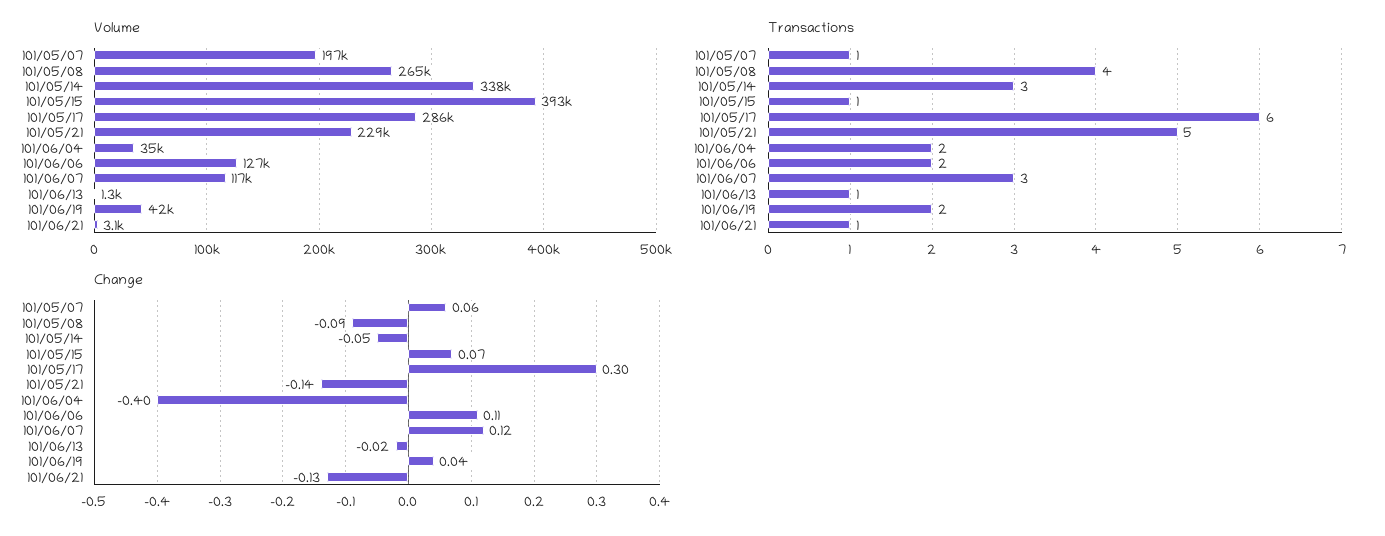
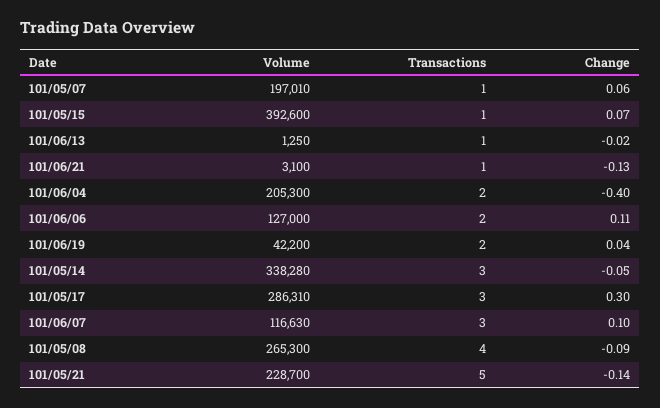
  {
    "Volume": {
      "101/05/07": 197010,
      "101/05/08": 265300,
      "101/05/14": 338280,
      "101/05/15": 392600,
      "101/05/17": 286310,
      "101/05/21": 228700,
-     "101/06/04": 35000,
+     "101/06/04": 205300,
      "101/06/06": 127000,
      "101/06/07": 116630,
      "101/06/13": 1250,
      "101/06/19": 42200,
      "101/06/21": 3100
    },
    "Transactions": {
      "101/05/07": 1,
      "101/05/08": 4,
      "101/05/14": 3,
      "101/05/15": 1,
-     "101/05/17": 6,
+     "101/05/17": 3,
      "101/05/21": 5,
      "101/06/04": 2,
      "101/06/06": 2,
      "101/06/07": 3,
      "101/06/13": 1,
      "101/06/19": 2,
      "101/06/21": 1
    },
    "Change": {
      "101/05/07": 0.06,
      "101/05/08": -0.09,
      "101/05/14": -0.05,
      "101/05/15": 0.07,
      "101/05/17": 0.3,
      "101/05/21": -0.14,
      "101/06/04": -0.4,
      "101/06/06": 0.11,
-     "101/06/07": 0.12,
+     "101/06/07": 0.1,
      "101/06/13": -0.02,
      "101/06/19": 0.04,
      "101/06/21": -0.13
    }
  }

